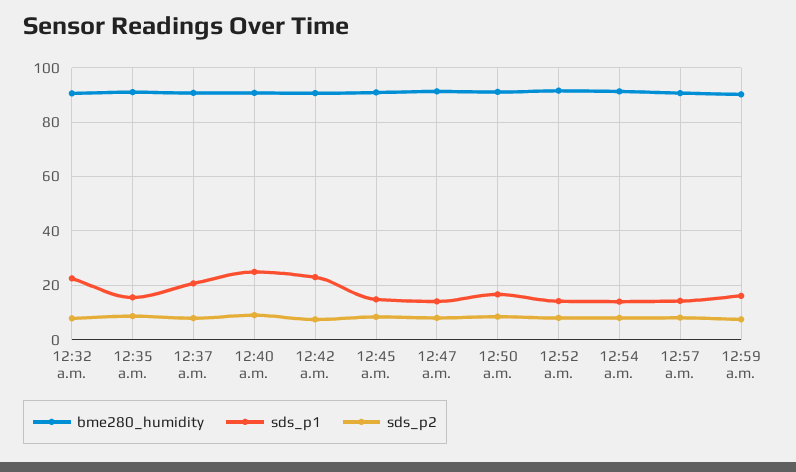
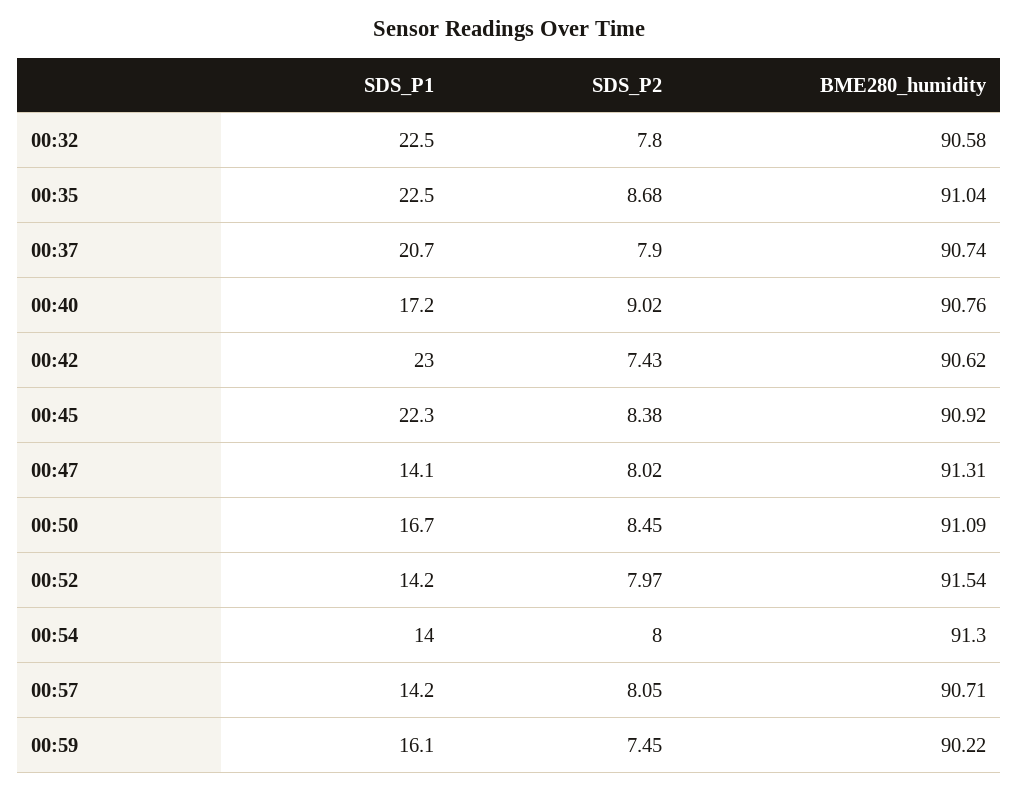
  {
    "bme280_humidity": {
      "12:32 a.m.": 90.58,
      "12:35 a.m.": 91.04,
      "12:37 a.m.": 90.74,
      "12:40 a.m.": 90.76,
      "12:42 a.m.": 90.62,
      "12:45 a.m.": 90.92,
      "12:47 a.m.": 91.31,
      "12:50 a.m.": 91.09,
      "12:52 a.m.": 91.54,
      "12:54 a.m.": 91.3,
      "12:57 a.m.": 90.71,
      "12:59 a.m.": 90.22
    },
    "sds_p1": {
      "12:32 a.m.": 22.5,
-     "12:35 a.m.": 15,
+     "12:35 a.m.": 22.5,
      "12:37 a.m.": 20.7,
-     "12:40 a.m.": 25,
+     "12:40 a.m.": 17.2,
      "12:42 a.m.": 23,
-     "12:45 a.m.": 15,
+     "12:45 a.m.": 22.3,
      "12:47 a.m.": 14.1,
      "12:50 a.m.": 16.7,
      "12:52 a.m.": 14.2,
      "12:54 a.m.": 14,
      "12:57 a.m.": 14.2,
      "12:59 a.m.": 16.1
    },
    "sds_p2": {
      "12:32 a.m.": 7.8,
      "12:35 a.m.": 8.68,
      "12:37 a.m.": 7.9,
      "12:40 a.m.": 9.02,
      "12:42 a.m.": 7.43,
      "12:45 a.m.": 8.38,
      "12:47 a.m.": 8.02,
      "12:50 a.m.": 8.45,
      "12:52 a.m.": 7.97,
      "12:54 a.m.": 8,
      "12:57 a.m.": 8.05,
      "12:59 a.m.": 7.45
    }
  }

